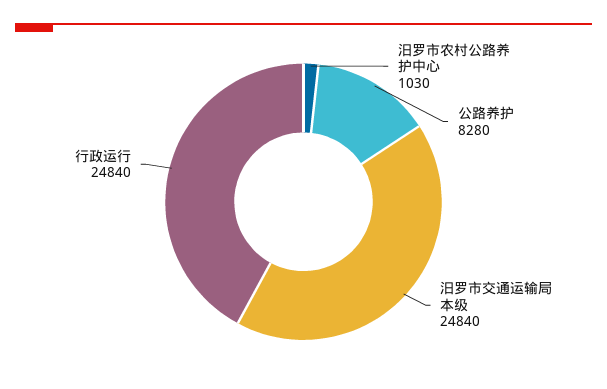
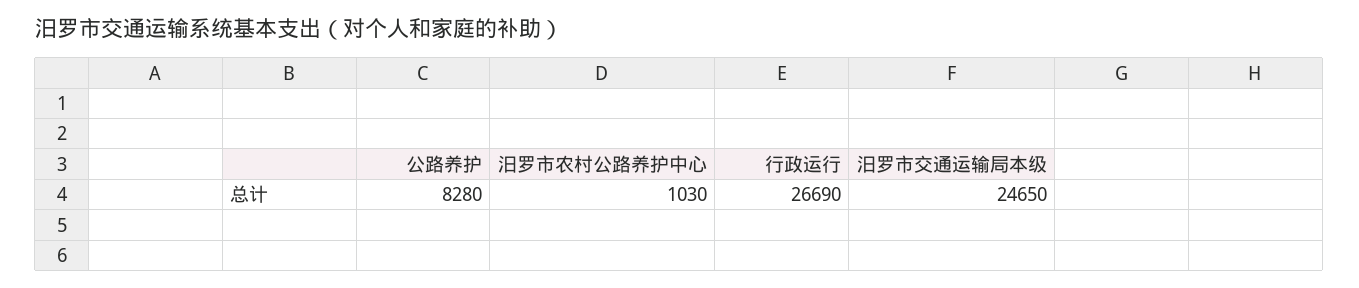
  {
    "汨罗市农村公路养护中心": 1030,
    "公路养护": 8280,
-   "汨罗市交通运输局本级": 24840,
+   "汨罗市交通运输局本级": 24650,
-   "行政运行": 24840
+   "行政运行": 26690
  }

